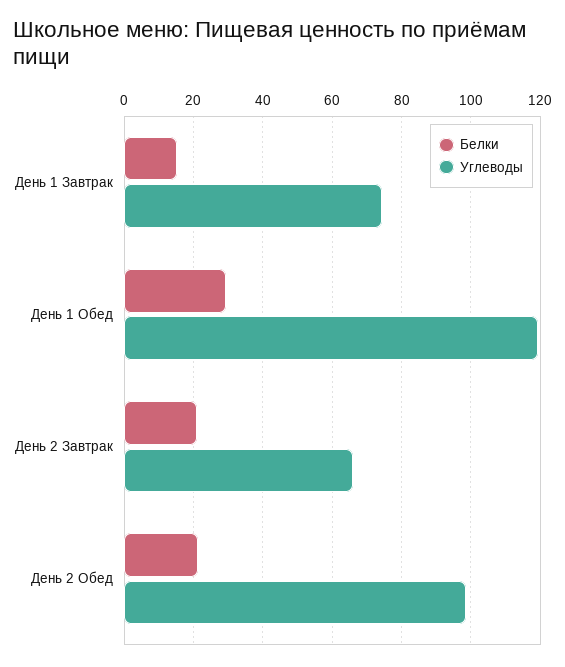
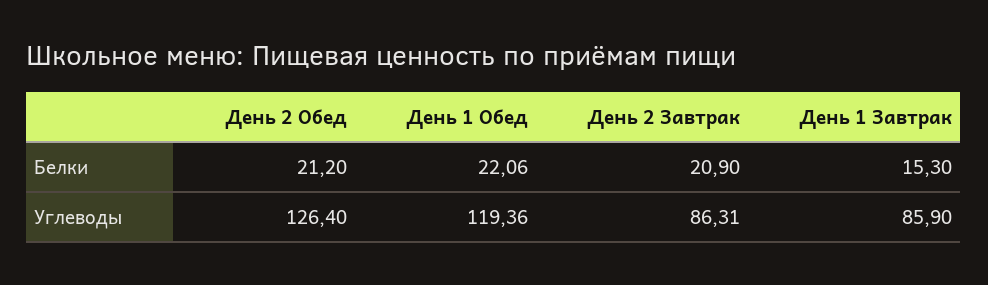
  {
    "Белки": {
      "День 1 Завтрак": 15.3,
-     "День 1 Обед": 30,
+     "День 1 Обед": 22.06,
      "День 2 Завтрак": 20.9,
      "День 2 Обед": 21.2
    },
    "Углеводы": {
-     "День 1 Завтрак": 74,
+     "День 1 Завтрак": 85.9,
      "День 1 Обед": 119.36,
-     "День 2 Завтрак": 66,
+     "День 2 Завтрак": 86.31,
-     "День 2 Обед": 98
+     "День 2 Обед": 126.4
    }
  }

